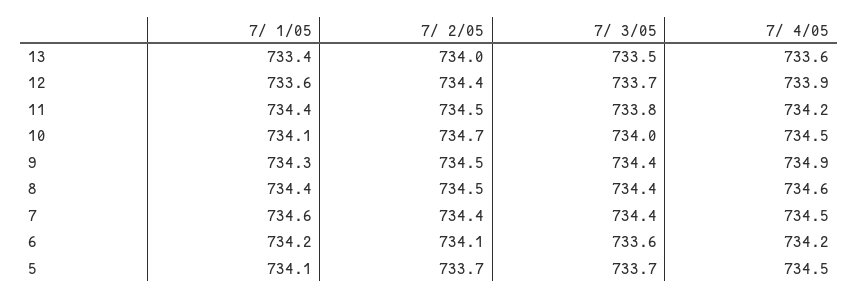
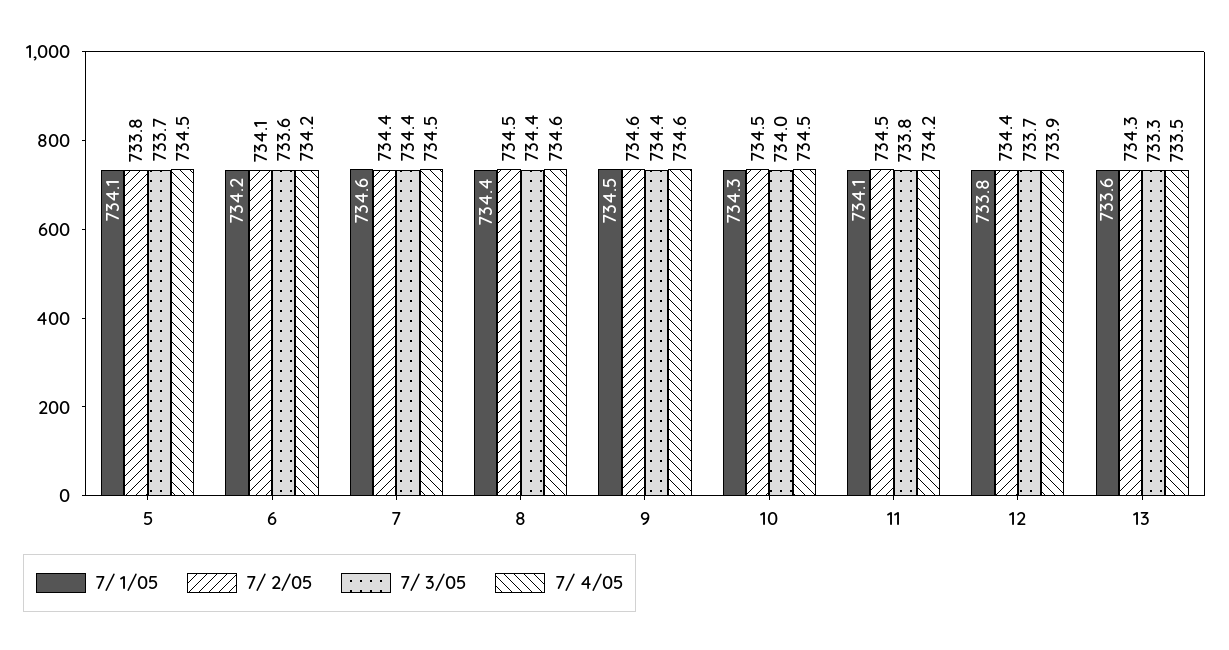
  {
    "7/ 1/05": {
-     "13": 733.4,
+     "13": 733.6,
-     "12": 733.6,
+     "12": 733.8,
-     "11": 734.4,
+     "11": 734.1,
-     "10": 734.1,
+     "10": 734.3,
-     "9": 734.3,
+     "9": 734.5,
      "8": 734.4,
      "7": 734.6,
      "6": 734.2,
      "5": 734.1
    },
    "7/ 2/05": {
-     "13": 734,
+     "13": 734.3,
      "12": 734.4,
      "11": 734.5,
-     "10": 734.7,
+     "10": 734.5,
-     "9": 734.5,
+     "9": 734.6,
      "8": 734.5,
      "7": 734.4,
      "6": 734.1,
-     "5": 733.7
+     "5": 733.8
    },
    "7/ 3/05": {
-     "13": 733.5,
+     "13": 733.3,
      "12": 733.7,
      "11": 733.8,
      "10": 734,
      "9": 734.4,
      "8": 734.4,
      "7": 734.4,
      "6": 733.6,
      "5": 733.7
    },
    "7/ 4/05": {
-     "13": 733.6,
+     "13": 733.5,
      "12": 733.9,
      "11": 734.2,
      "10": 734.5,
-     "9": 734.9,
+     "9": 734.6,
      "8": 734.6,
      "7": 734.5,
      "6": 734.2,
      "5": 734.5
    }
  }

